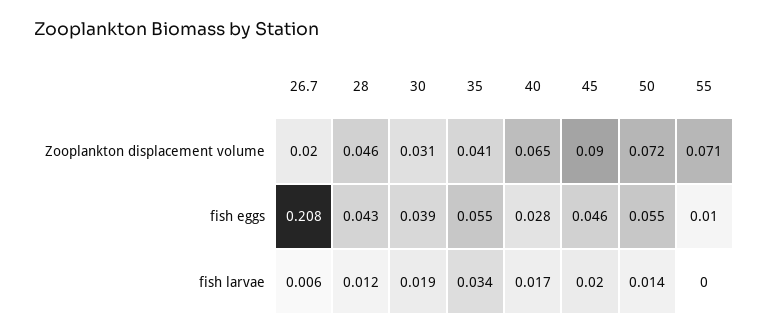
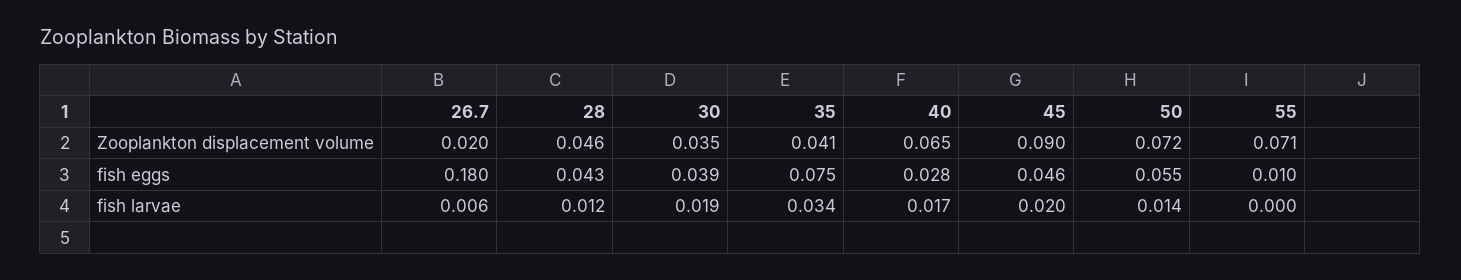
  {
    "26.7": {
      "Zooplankton displacement volume": 0.02,
-     "fish eggs": 0.208,
+     "fish eggs": 0.18,
      "fish larvae": 0.006
    },
    "28": {
      "Zooplankton displacement volume": 0.046,
      "fish eggs": 0.043,
      "fish larvae": 0.012
    },
    "30": {
-     "Zooplankton displacement volume": 0.031,
+     "Zooplankton displacement volume": 0.035,
      "fish eggs": 0.039,
      "fish larvae": 0.019
    },
    "35": {
      "Zooplankton displacement volume": 0.041,
-     "fish eggs": 0.055,
+     "fish eggs": 0.075,
      "fish larvae": 0.034
    },
    "40": {
      "Zooplankton displacement volume": 0.065,
      "fish eggs": 0.028,
      "fish larvae": 0.017
    },
    "45": {
      "Zooplankton displacement volume": 0.09,
      "fish eggs": 0.046,
      "fish larvae": 0.02
    },
    "50": {
      "Zooplankton displacement volume": 0.072,
      "fish eggs": 0.055,
      "fish larvae": 0.014
    },
    "55": {
      "Zooplankton displacement volume": 0.071,
      "fish eggs": 0.01,
      "fish larvae": 0
    }
  }

